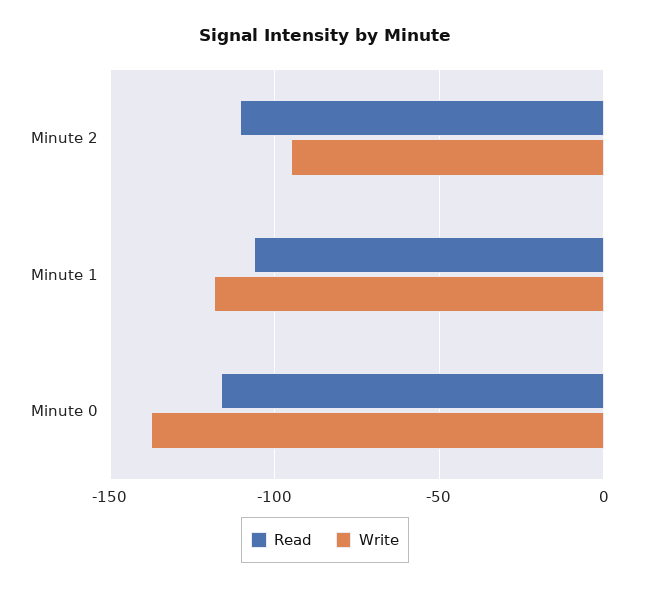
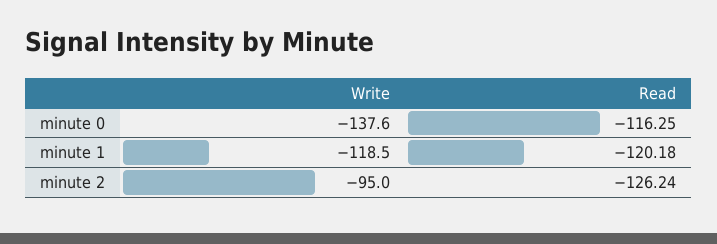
  {
    "Read": {
-     "Minute 2": -110,
+     "Minute 2": -126.24,
-     "Minute 1": -105,
+     "Minute 1": -120.18,
      "Minute 0": -116.25
    },
    "Write": {
      "Minute 2": -95,
      "Minute 1": -118.5,
      "Minute 0": -137.6
    }
  }

